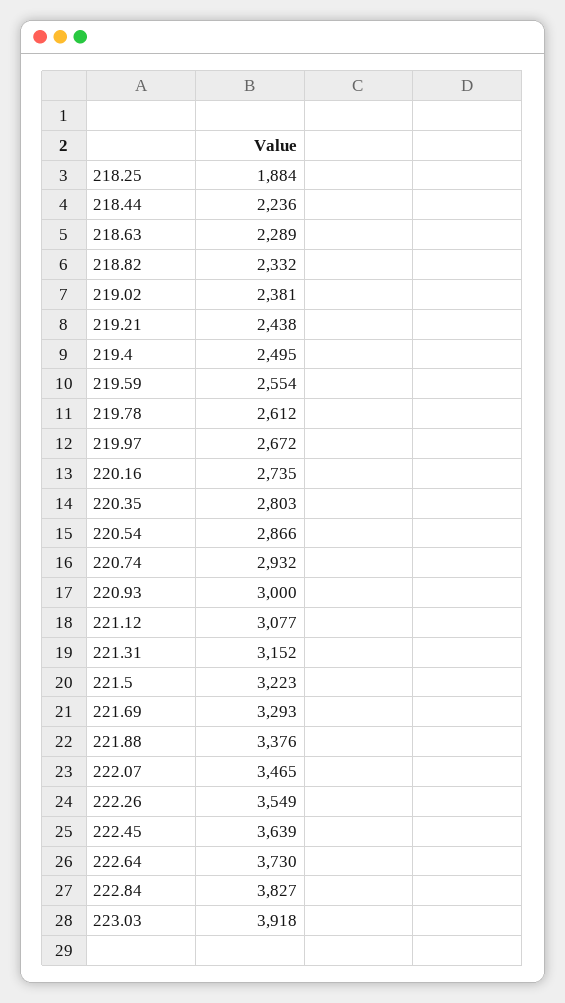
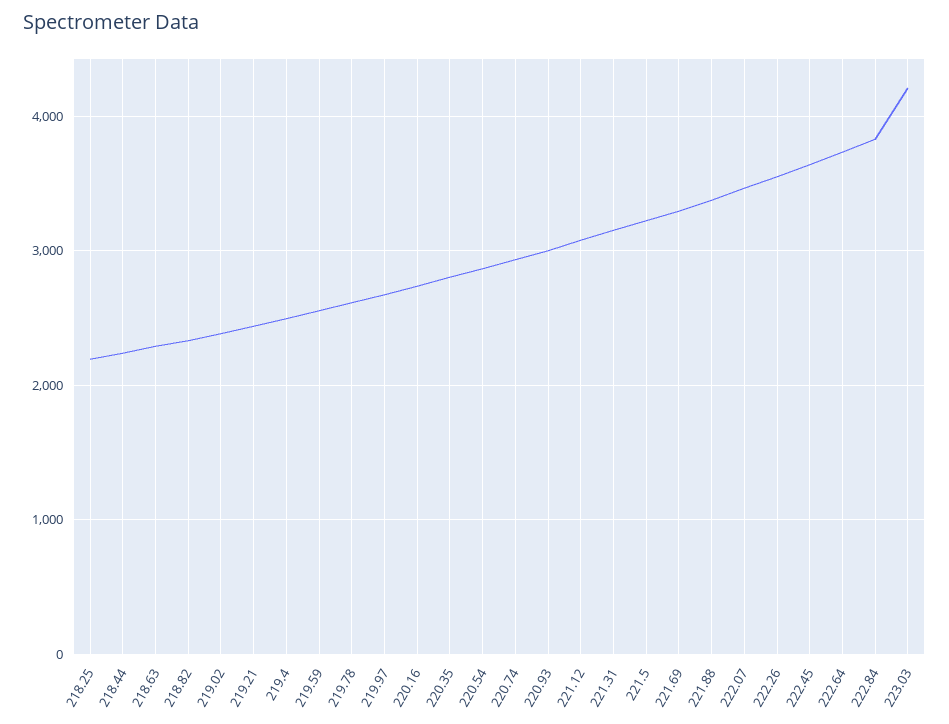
  {
-   "218.25": 1884,
+   "218.25": 2200,
    "218.44": 2236,
    "218.63": 2289,
    "218.82": 2332,
    "219.02": 2381,
    "219.21": 2438,
    "219.4": 2495,
    "219.59": 2554,
    "219.78": 2612,
    "219.97": 2672,
    "220.16": 2735,
    "220.35": 2803,
    "220.54": 2866,
    "220.74": 2932,
    "220.93": 3000,
    "221.12": 3077,
    "221.31": 3152,
    "221.5": 3223,
    "221.69": 3293,
    "221.88": 3376,
    "222.07": 3465,
    "222.26": 3549,
    "222.45": 3639,
    "222.64": 3730,
    "222.84": 3827,
-   "223.03": 3918
+   "223.03": 4200
  }

